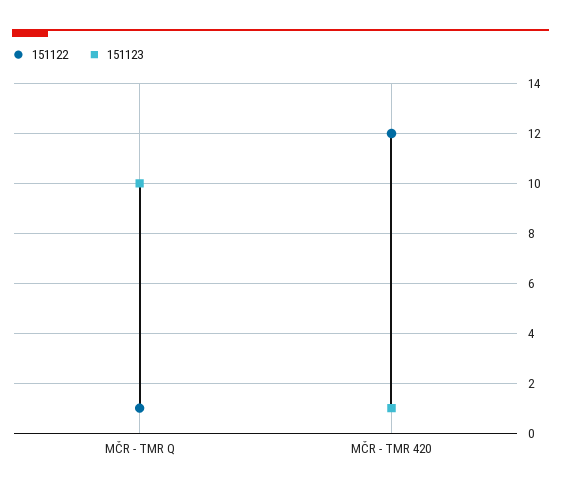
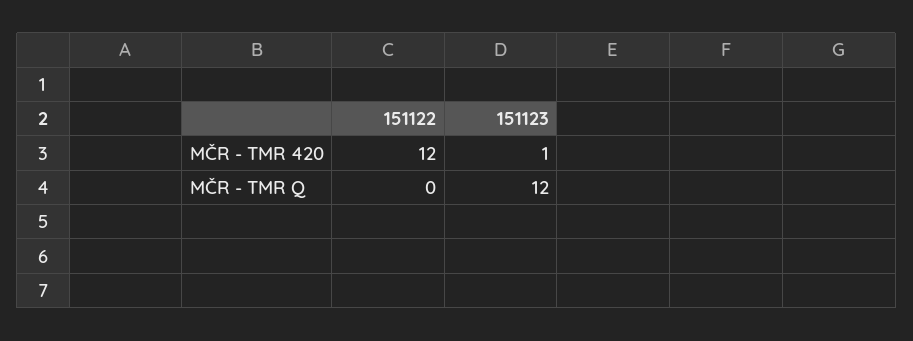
  {
    "151122": {
-     "MČR - TMR Q": 1,
+     "MČR - TMR Q": 0,
      "MČR - TMR 420": 12
    },
    "151123": {
-     "MČR - TMR Q": 10,
+     "MČR - TMR Q": 12,
      "MČR - TMR 420": 1
    }
  }

